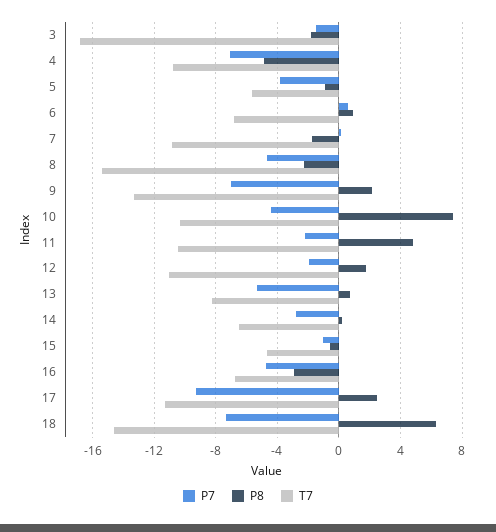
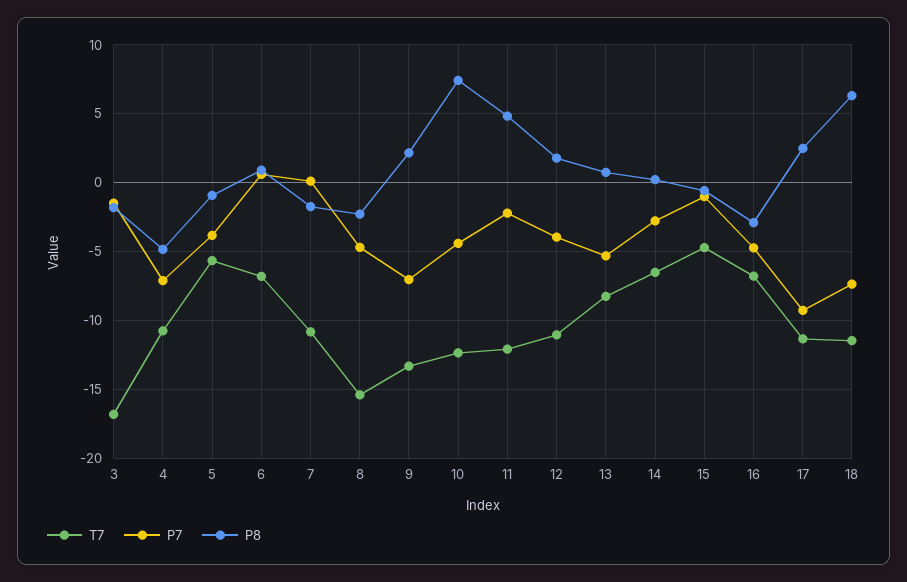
  {
    "P7": {
      "3": -1.5,
      "4": -7,
      "5": -4,
      "6": 0.5,
      "7": 0,
      "8": -4.5,
      "9": -7,
      "10": -4.5,
      "11": -2,
-     "12": -2,
+     "12": -4,
      "13": -5.5,
      "14": -3,
      "15": -1,
      "16": -4.5,
      "17": -9.5,
      "18": -7.5
    },
    "P8": {
      "3": -2,
      "4": -5,
      "5": -1,
      "6": 1,
      "7": -1.5,
      "8": -2.5,
      "9": 2,
      "10": 7.5,
      "11": 5,
      "12": 2,
      "13": 0.5,
      "14": 0,
      "15": -0.5,
      "16": -3,
      "17": 2.5,
      "18": 6.5
    },
    "T7": {
      "3": -17,
      "4": -11,
      "5": -5.5,
      "6": -7,
      "7": -11,
      "8": -15.5,
      "9": -13.5,
-     "10": -10.5,
+     "10": -12.5,
-     "11": -10.5,
+     "11": -12,
      "12": -11,
      "13": -8.5,
      "14": -6.5,
      "15": -4.5,
      "16": -7,
      "17": -11.5,
-     "18": -14.5
+     "18": -11.5
    }
  }

